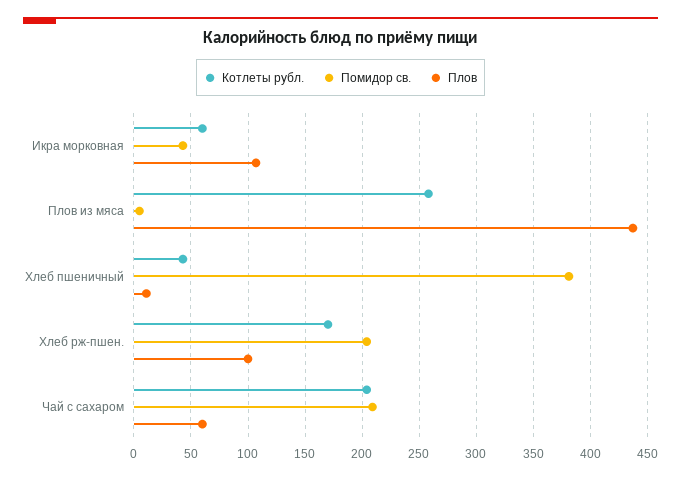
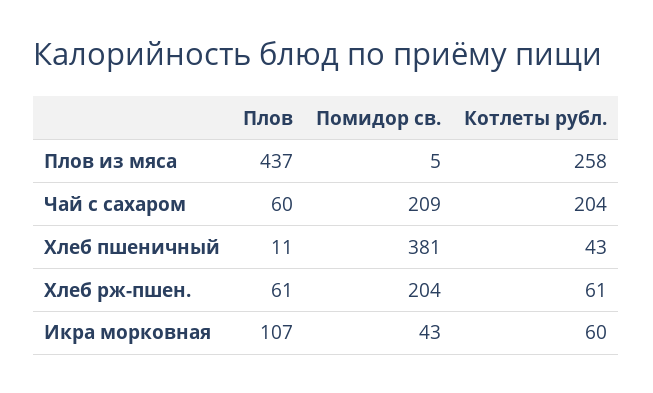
  {
    "Котлеты рубл.": {
      "Икра морковная": 60,
      "Плов из мяса": 258,
      "Хлеб пшеничный": 43,
-     "Хлеб рж-пшен.": 170,
+     "Хлеб рж-пшен.": 61,
      "Чай с сахаром": 204
    },
    "Помидор св.": {
      "Икра морковная": 43,
      "Плов из мяса": 5,
      "Хлеб пшеничный": 381,
      "Хлеб рж-пшен.": 204,
      "Чай с сахаром": 209
    },
    "Плов": {
      "Икра морковная": 107,
      "Плов из мяса": 437,
      "Хлеб пшеничный": 11,
-     "Хлеб рж-пшен.": 100,
+     "Хлеб рж-пшен.": 61,
      "Чай с сахаром": 60
    }
  }

